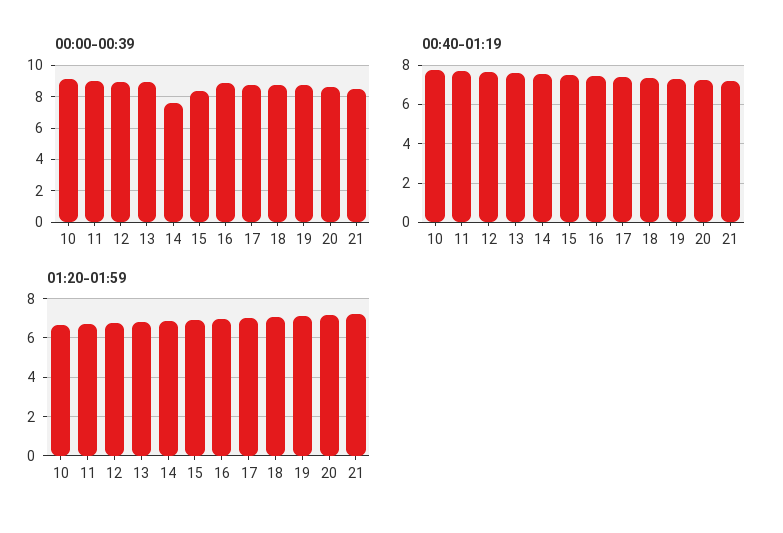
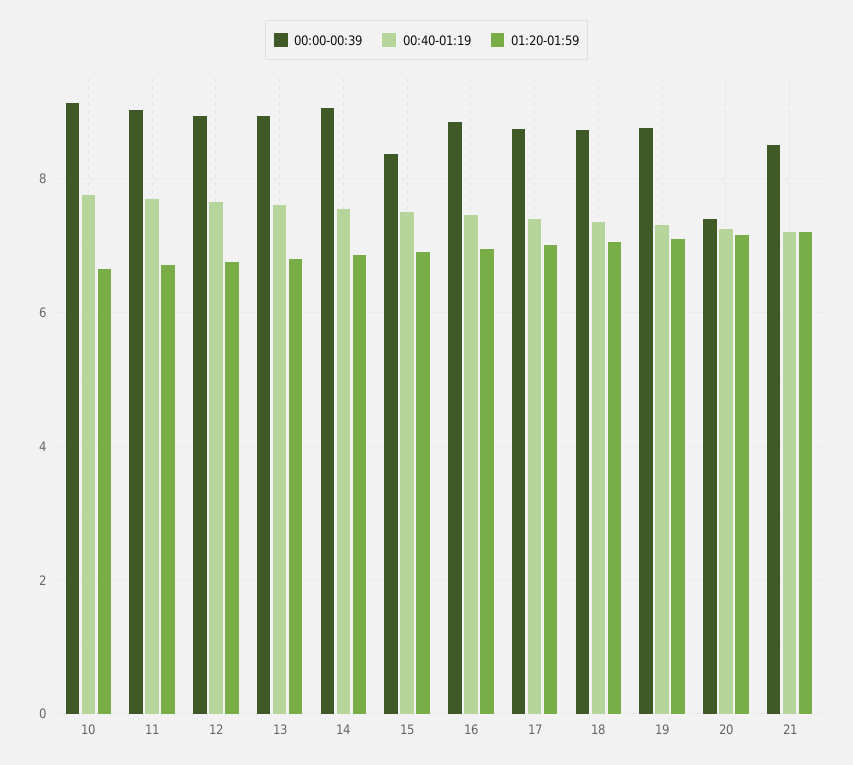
  {
    "00:00-00:39": {
      "10": 9.2,
      "11": 9,
      "12": 9,
      "13": 9,
-     "14": 7.5,
+     "14": 9,
      "15": 8.4,
      "16": 8.8,
      "17": 8.8,
      "18": 8.8,
      "19": 8.8,
-     "20": 8.5,
+     "20": 7.4,
      "21": 8.6
    },
    "00:40-01:19": {
      "10": 7.8,
      "11": 7.8,
      "12": 7.6,
      "13": 7.6,
      "14": 7.6,
      "15": 7.6,
      "16": 7.4,
      "17": 7.4,
      "18": 7.4,
      "19": 7.4,
      "20": 7.2,
      "21": 7.2
    },
    "01:20-01:59": {
      "10": 6.6,
      "11": 6.8,
      "12": 6.8,
      "13": 6.8,
      "14": 6.8,
      "15": 7,
      "16": 7,
      "17": 7,
      "18": 7,
      "19": 7.2,
      "20": 7.2,
      "21": 7.2
    }
  }

